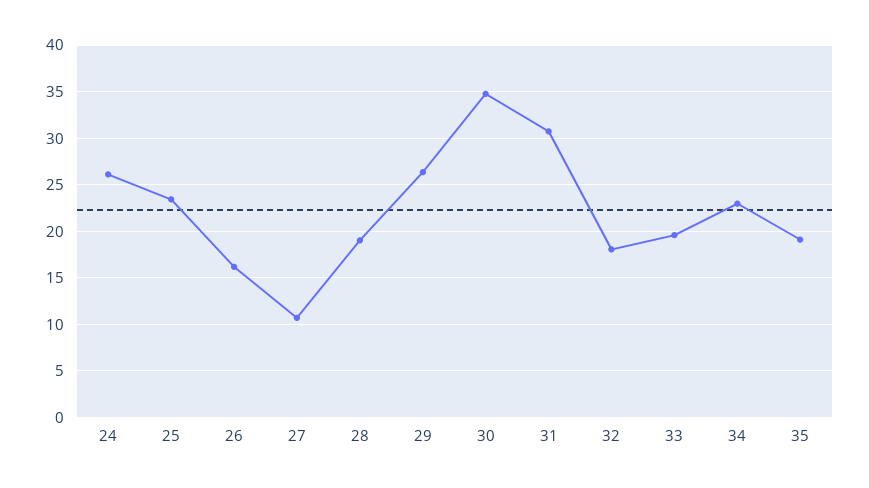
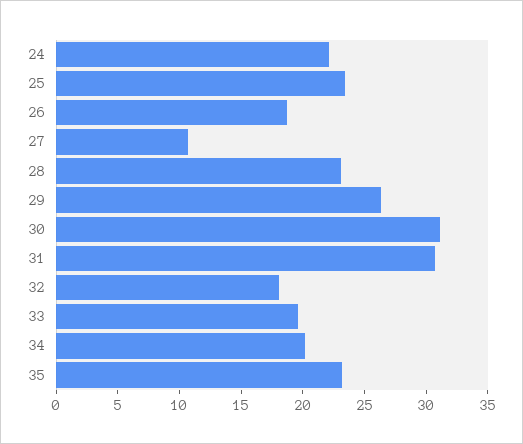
  {
-   "24": 26,
+   "24": 22,
    "25": 23,
-   "26": 16,
+   "26": 19,
    "27": 11,
-   "28": 19,
+   "28": 23,
    "29": 26,
-   "30": 35,
+   "30": 31,
    "31": 31,
    "32": 18,
    "33": 20,
-   "34": 23,
+   "34": 20,
-   "35": 19
+   "35": 23
  }

